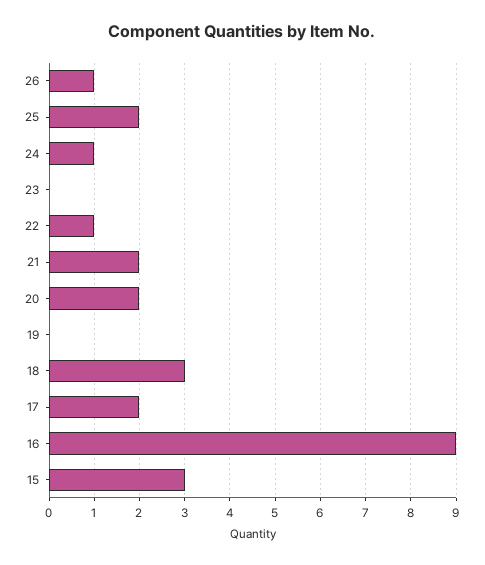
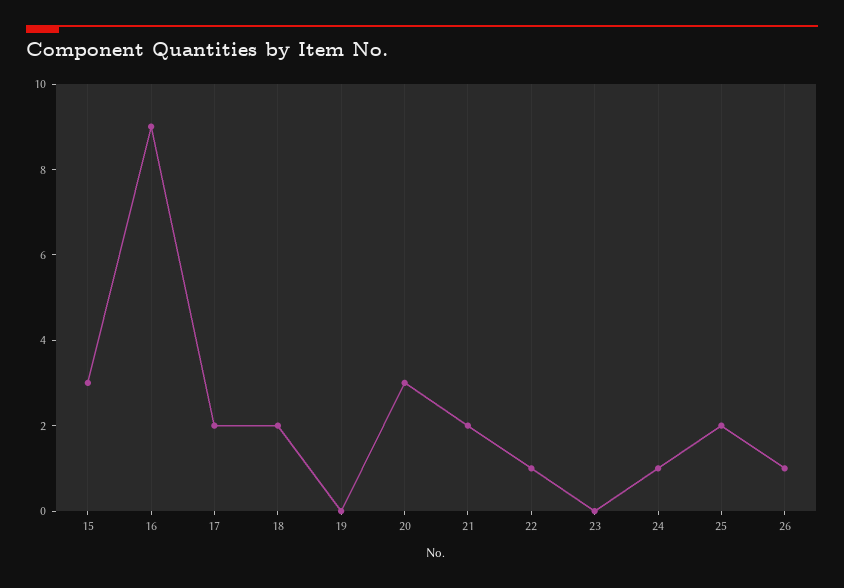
  {
    "26": 1,
    "25": 2,
    "24": 1,
    "23": 0,
    "22": 1,
    "21": 2,
-   "20": 2,
+   "20": 3,
    "19": 0,
-   "18": 3,
+   "18": 2,
    "17": 2,
    "16": 9,
    "15": 3
  }

